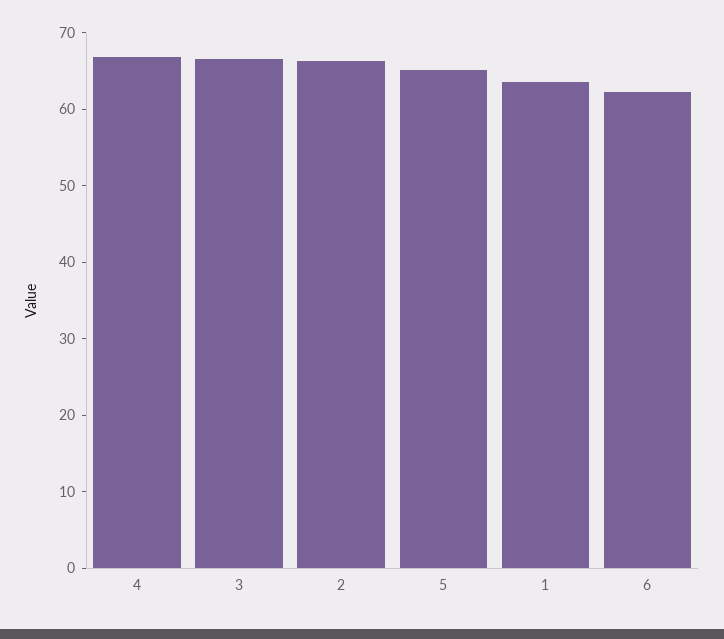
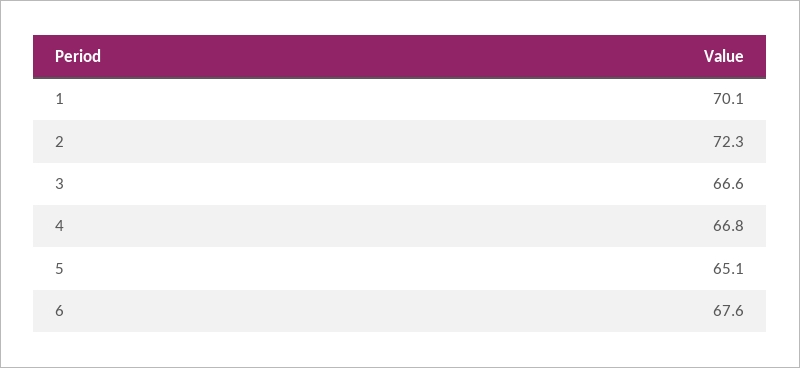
  {
    "4": 66.8,
    "3": 66.6,
-   "2": 66,
+   "2": 72.3,
    "5": 65.1,
-   "1": 64,
+   "1": 70.1,
-   "6": 62
+   "6": 67.6
  }

